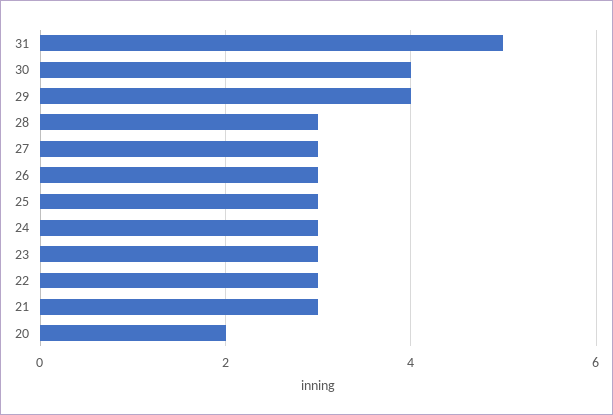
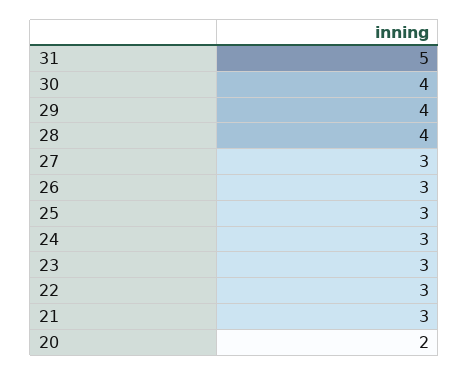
  {
    "31": 5,
    "30": 4,
    "29": 4,
-   "28": 3,
+   "28": 4,
    "27": 3,
    "26": 3,
    "25": 3,
    "24": 3,
    "23": 3,
    "22": 3,
    "21": 3,
    "20": 2
  }

